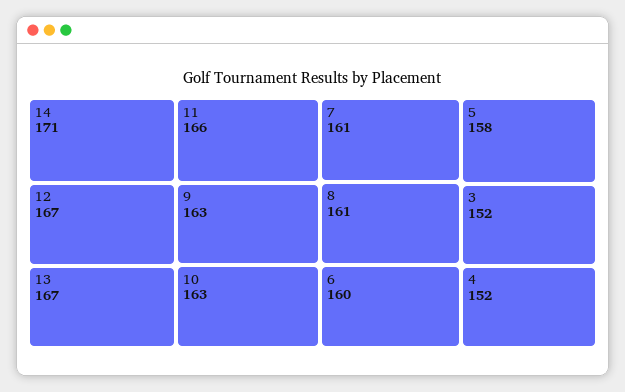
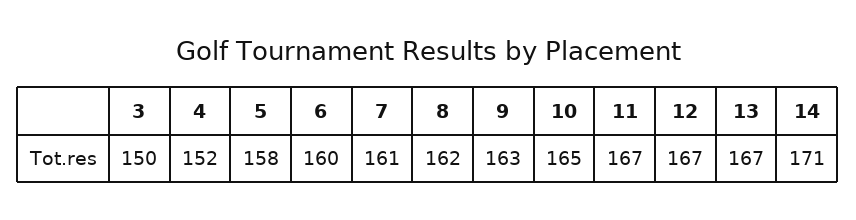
  {
    "14": 171,
    "12": 167,
    "13": 167,
-   "11": 166,
+   "11": 167,
    "9": 163,
-   "10": 163,
+   "10": 165,
    "7": 161,
-   "8": 161,
+   "8": 162,
    "6": 160,
    "5": 158,
-   "3": 152,
+   "3": 150,
    "4": 152
  }

